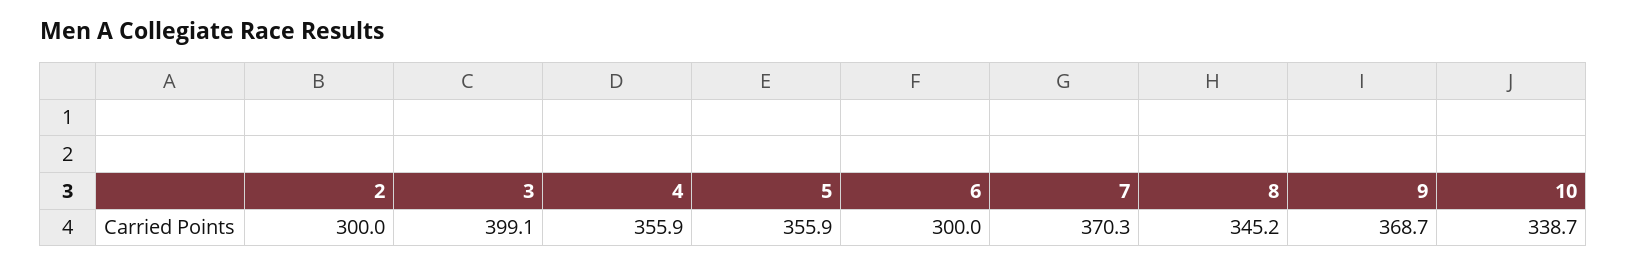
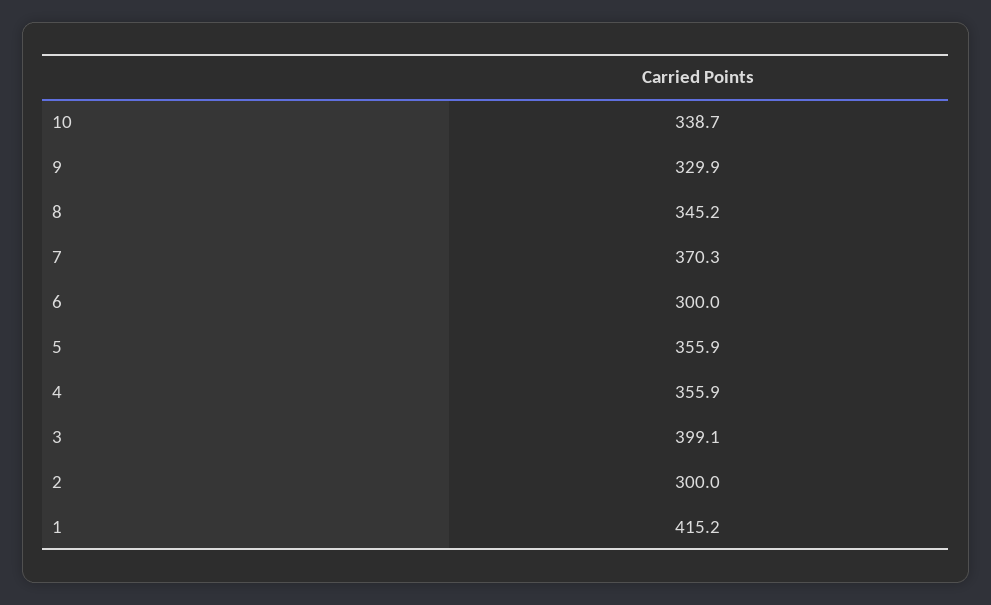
  {
    "2": 300,
    "3": 399.1,
    "4": 355.9,
    "5": 355.9,
    "6": 300,
    "7": 370.3,
    "8": 345.2,
-   "9": 368.7,
+   "9": 329.9,
-   "10": 338.7
+   "10": 338.7,
+   "1": 415.2
  }

